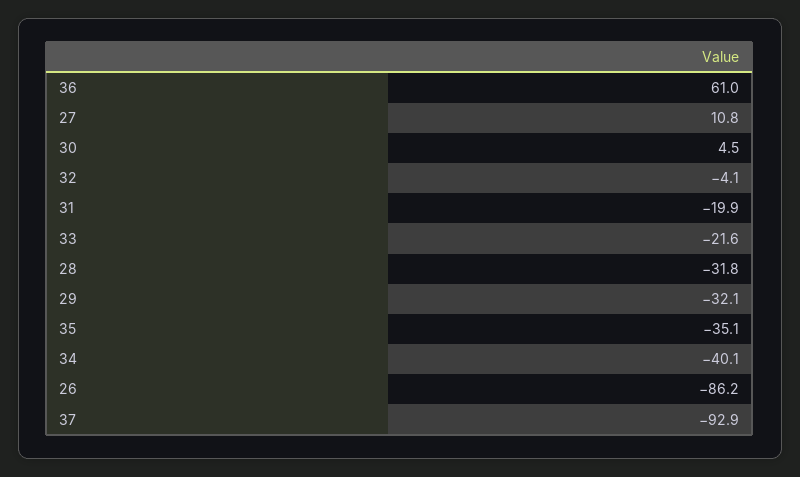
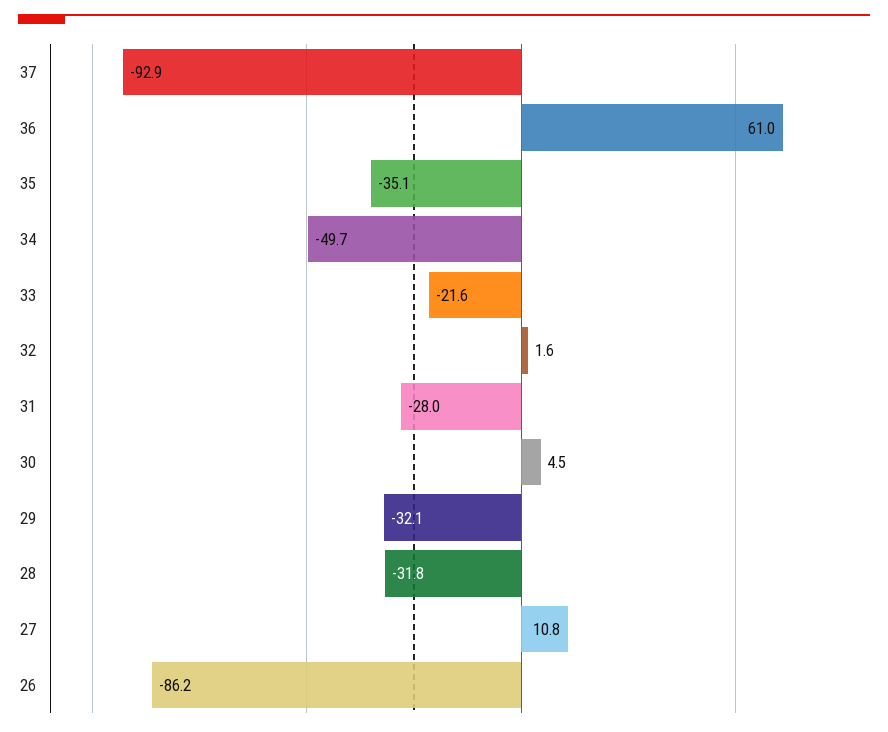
  {
    "36": 61,
    "27": 10.8,
    "30": 4.5,
-   "32": -4.1,
+   "32": 1.6,
-   "31": -19.9,
+   "31": -28,
    "33": -21.6,
    "28": -31.8,
    "29": -32.1,
    "35": -35.1,
-   "34": -40.1,
+   "34": -49.7,
    "26": -86.2,
    "37": -92.9
  }

